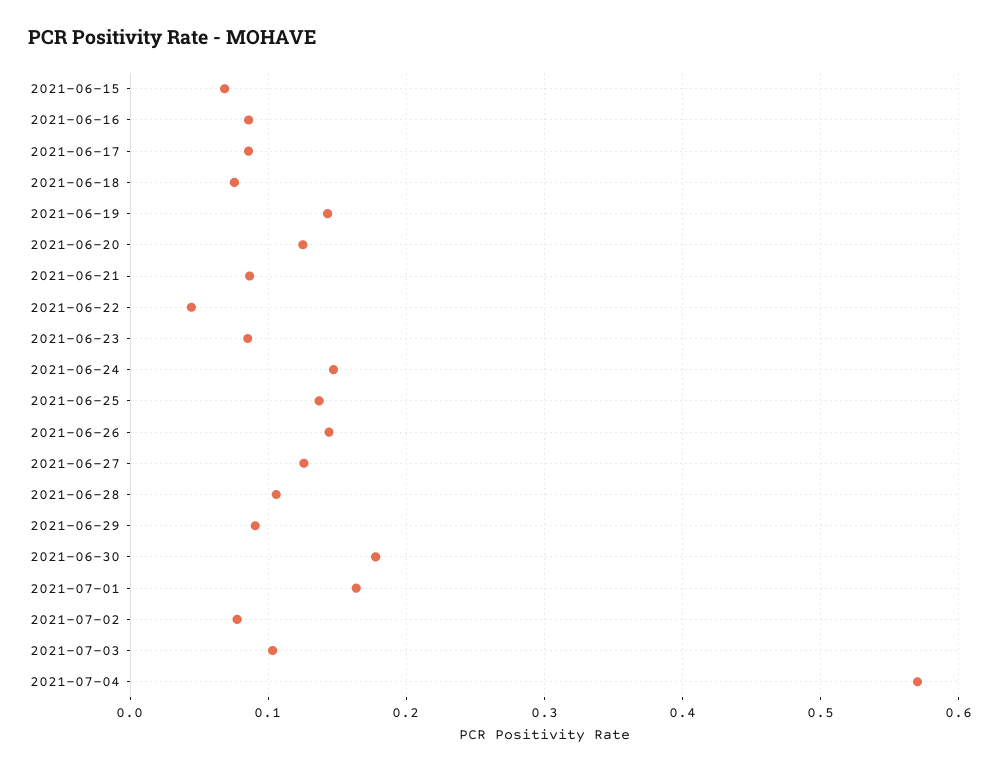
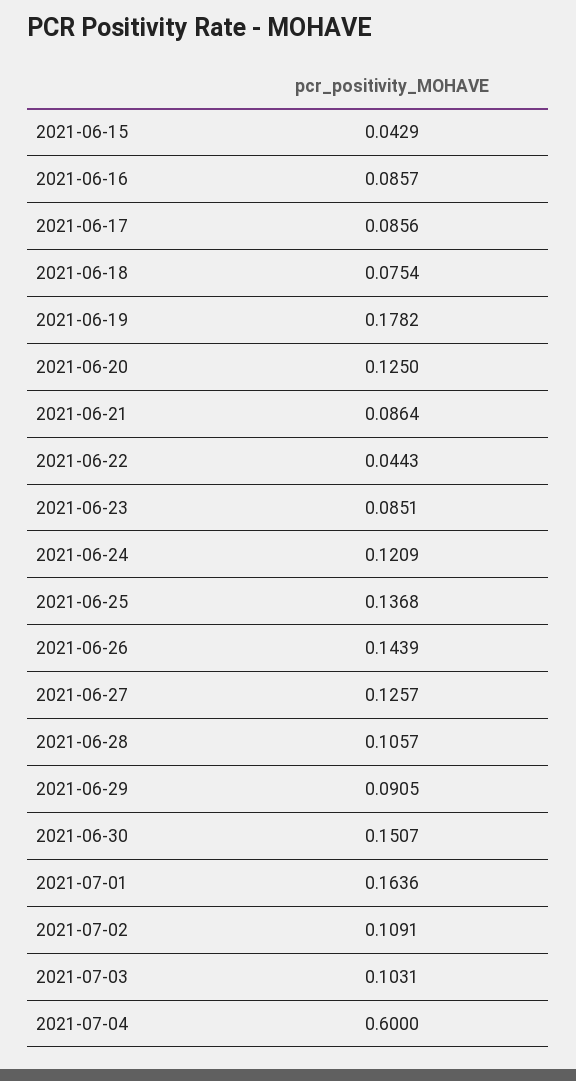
  {
-   "2021-06-15": 0.07,
+   "2021-06-15": 0.0429,
    "2021-06-16": 0.0857,
    "2021-06-17": 0.0856,
    "2021-06-18": 0.0754,
-   "2021-06-19": 0.14,
+   "2021-06-19": 0.1782,
    "2021-06-20": 0.125,
    "2021-06-21": 0.0864,
    "2021-06-22": 0.0443,
    "2021-06-23": 0.0851,
-   "2021-06-24": 0.15,
+   "2021-06-24": 0.1209,
    "2021-06-25": 0.1368,
    "2021-06-26": 0.1439,
    "2021-06-27": 0.1257,
    "2021-06-28": 0.1057,
    "2021-06-29": 0.0905,
-   "2021-06-30": 0.18,
+   "2021-06-30": 0.1507,
    "2021-07-01": 0.1636,
-   "2021-07-02": 0.08,
+   "2021-07-02": 0.1091,
    "2021-07-03": 0.1031,
-   "2021-07-04": 0.57
+   "2021-07-04": 0.6
  }

